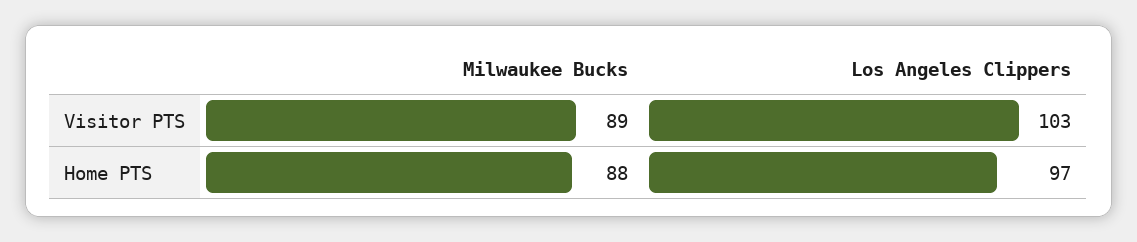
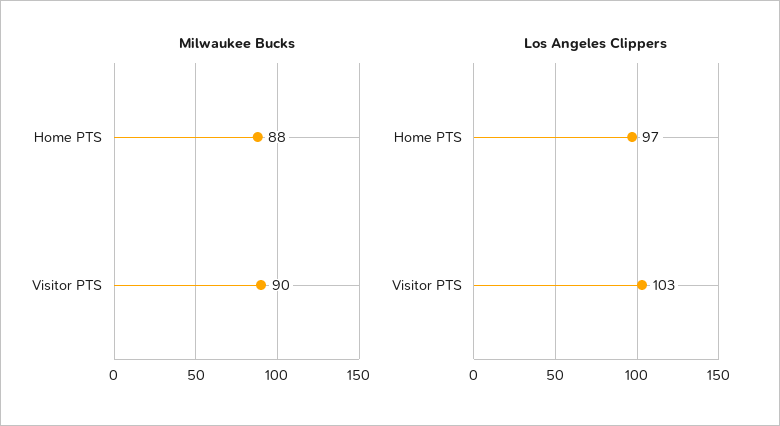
  {
    "Milwaukee Bucks": {
-     "Visitor PTS": 89,
+     "Visitor PTS": 90,
      "Home PTS": 88
    },
    "Los Angeles Clippers": {
      "Visitor PTS": 103,
      "Home PTS": 97
    }
  }

